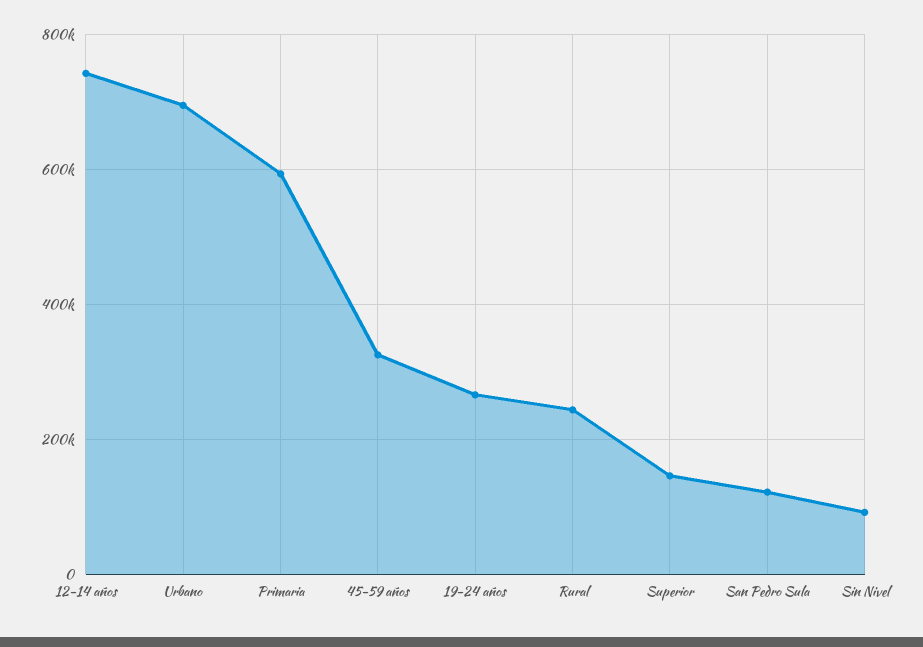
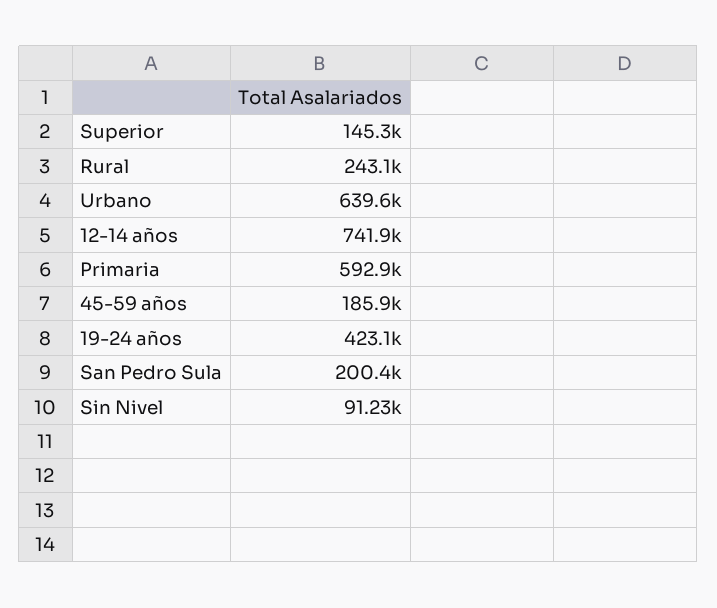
  {
    "12-14 años": 741900,
-   "Urbano": 700000,
+   "Urbano": 639600,
    "Primaria": 592900,
-   "45-59 años": 320000,
+   "45-59 años": 185900,
-   "19-24 años": 260000,
+   "19-24 años": 423100,
    "Rural": 243100,
    "Superior": 145300,
-   "San Pedro Sula": 120000,
+   "San Pedro Sula": 200400,
    "Sin Nivel": 91230
  }

